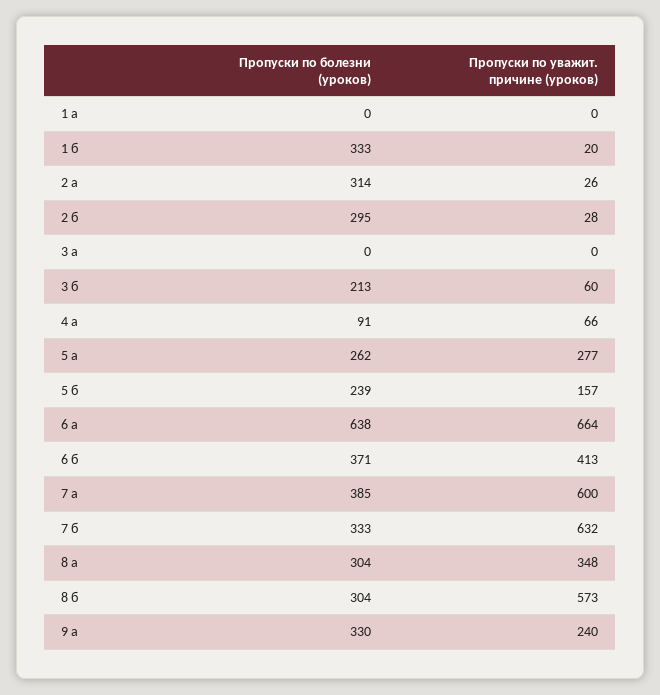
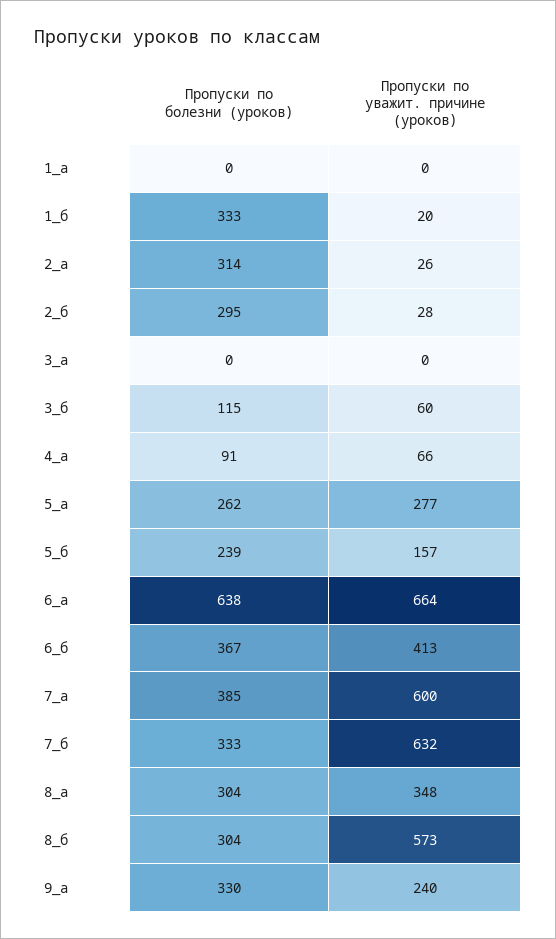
  {
    "Пропуски по болезни (уроков)": {
      "1 а": 0,
      "1 б": 333,
      "2 а": 314,
      "2 б": 295,
      "3 а": 0,
-     "3 б": 213,
+     "3 б": 115,
      "4 а": 91,
      "5 а": 262,
      "5 б": 239,
      "6 а": 638,
-     "6 б": 371,
+     "6 б": 367,
      "7 а": 385,
      "7 б": 333,
      "8 а": 304,
      "8 б": 304,
      "9 а": 330
    },
    "Пропуски по уважит. причине (уроков)": {
      "1 а": 0,
      "1 б": 20,
      "2 а": 26,
      "2 б": 28,
      "3 а": 0,
      "3 б": 60,
      "4 а": 66,
      "5 а": 277,
      "5 б": 157,
      "6 а": 664,
      "6 б": 413,
      "7 а": 600,
      "7 б": 632,
      "8 а": 348,
      "8 б": 573,
      "9 а": 240
    }
  }

